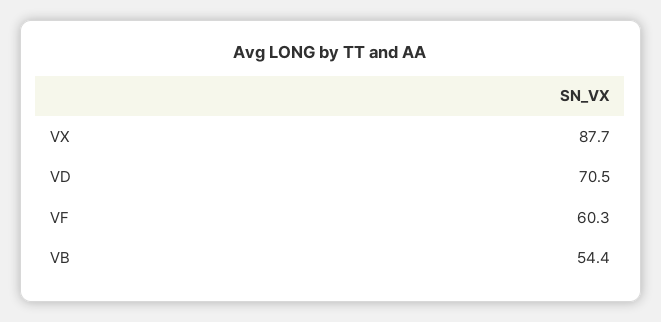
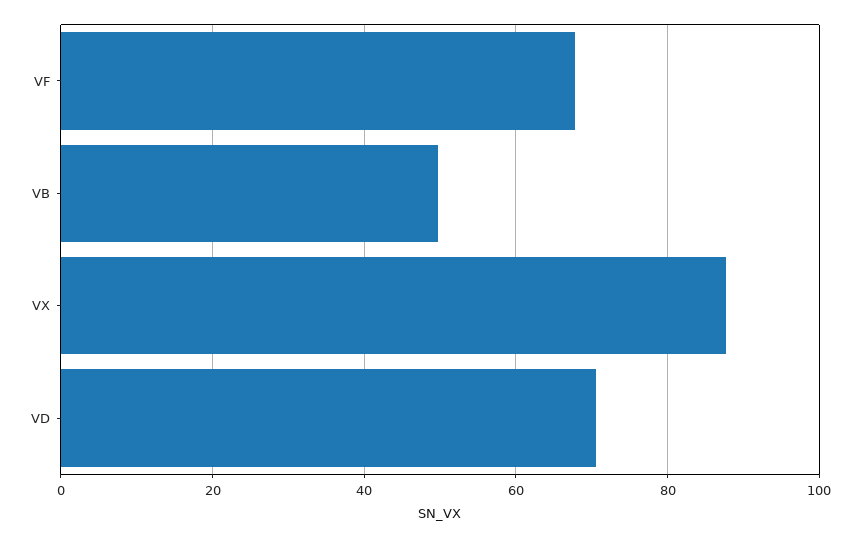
  {
    "VX": 87.7,
    "VD": 70.5,
-   "VF": 60.3,
+   "VF": 68,
-   "VB": 54.4
+   "VB": 50
  }

